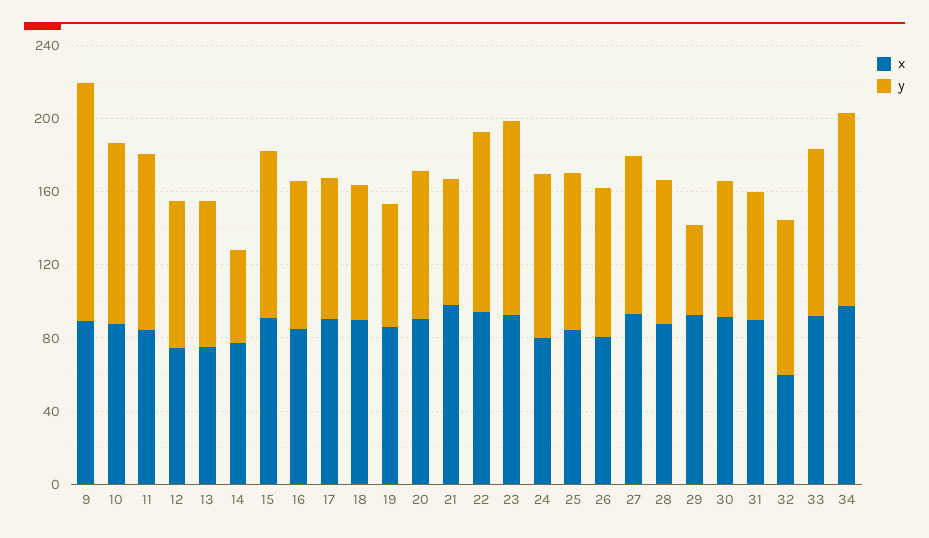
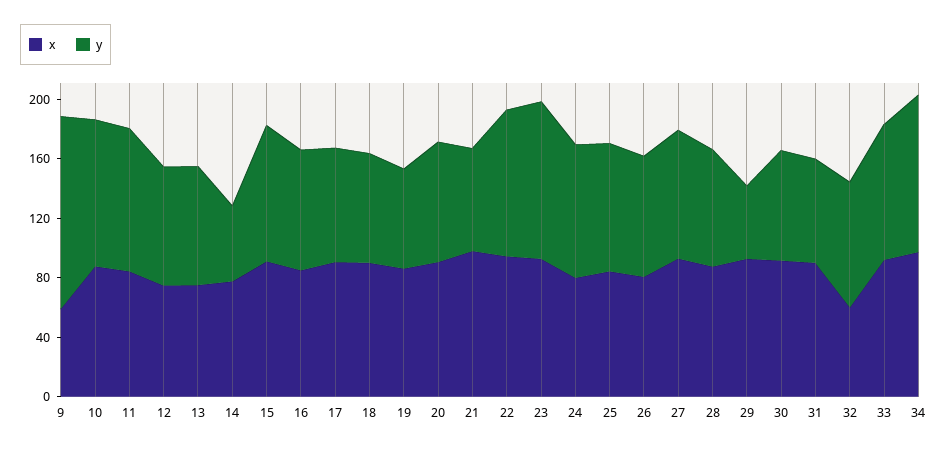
  {
    "x": {
-     "9": 90,
+     "9": 60,
      "10": 90,
      "11": 80,
      "12": 70,
      "13": 80,
      "14": 80,
      "15": 90,
      "16": 90,
      "17": 90,
      "18": 90,
      "19": 90,
      "20": 90,
      "21": 100,
      "22": 90,
      "23": 90,
      "24": 80,
      "25": 80,
      "26": 80,
      "27": 90,
      "28": 90,
      "29": 90,
      "30": 90,
      "31": 90,
      "32": 60,
      "33": 90,
      "34": 100
    },
    "y": {
      "9": 130,
      "10": 100,
      "11": 100,
      "12": 80,
      "13": 80,
      "14": 50,
      "15": 90,
      "16": 80,
      "17": 80,
      "18": 70,
      "19": 70,
      "20": 80,
      "21": 70,
      "22": 100,
      "23": 110,
      "24": 90,
      "25": 90,
      "26": 80,
      "27": 90,
      "28": 80,
      "29": 50,
      "30": 70,
      "31": 70,
      "32": 80,
      "33": 90,
      "34": 110
    }
  }

